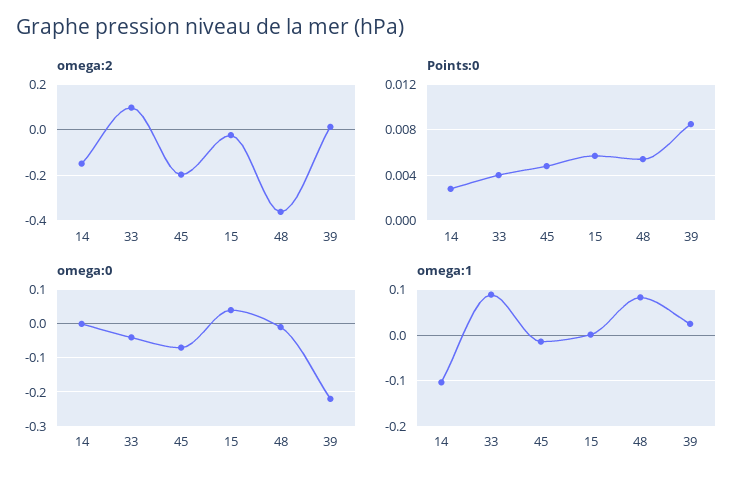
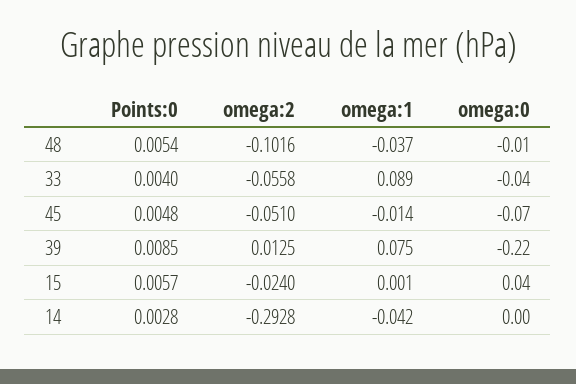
  {
    "omega:2": {
-     "14": -0.15,
+     "14": -0.2928,
-     "33": 0.1,
+     "33": -0.0558,
-     "45": -0.2,
+     "45": -0.051,
      "15": -0.024,
-     "48": -0.35,
+     "48": -0.1016,
      "39": 0.0125
    },
    "Points:0": {
      "14": 0.0028,
      "33": 0.004,
      "45": 0.0048,
      "15": 0.0057,
      "48": 0.0054,
      "39": 0.0085
    },
    "omega:0": {
      "14": 0,
      "33": -0.04,
      "45": -0.07,
      "15": 0.04,
      "48": -0.01,
      "39": -0.22
    },
    "omega:1": {
-     "14": -0.1,
+     "14": -0.042,
      "33": 0.089,
      "45": -0.014,
      "15": 0.001,
-     "48": 0.08,
+     "48": -0.037,
-     "39": 0.02
+     "39": 0.075
    }
  }

